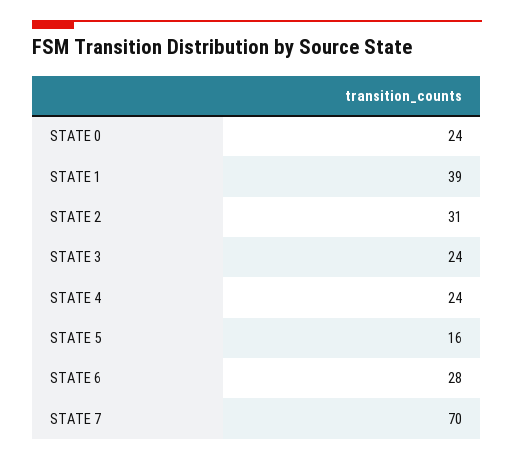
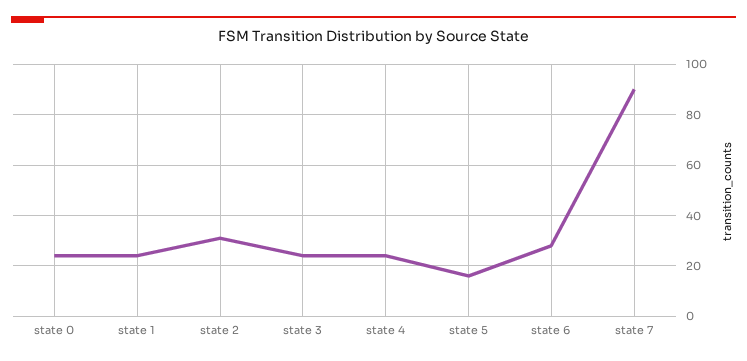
  {
    "STATE 0": 24,
-   "STATE 1": 39,
+   "STATE 1": 25,
    "STATE 2": 31,
    "STATE 3": 24,
    "STATE 4": 24,
    "STATE 5": 16,
    "STATE 6": 28,
-   "STATE 7": 70
+   "STATE 7": 90
  }

